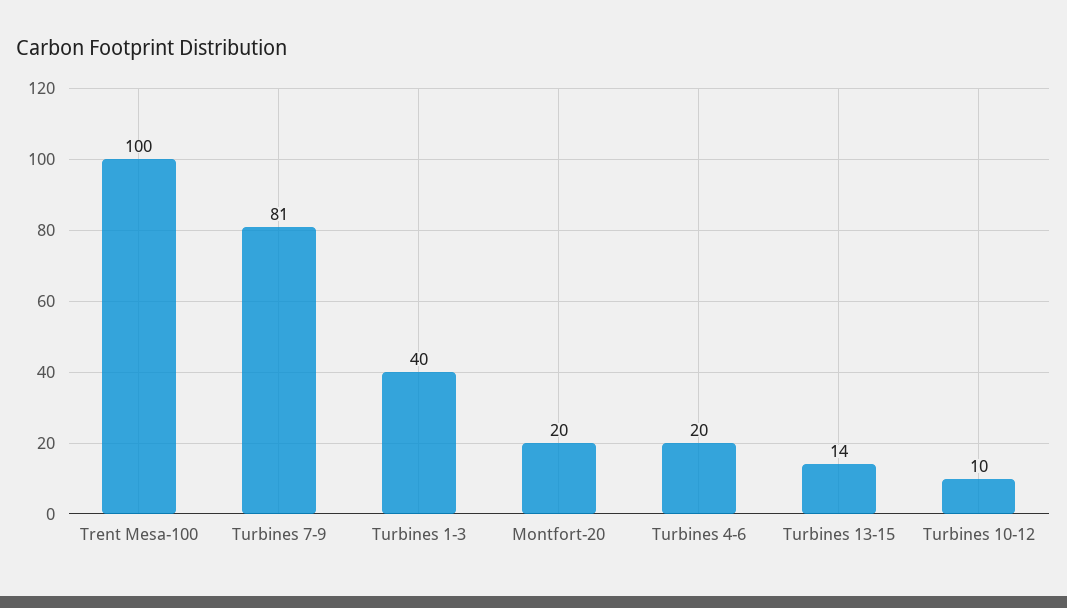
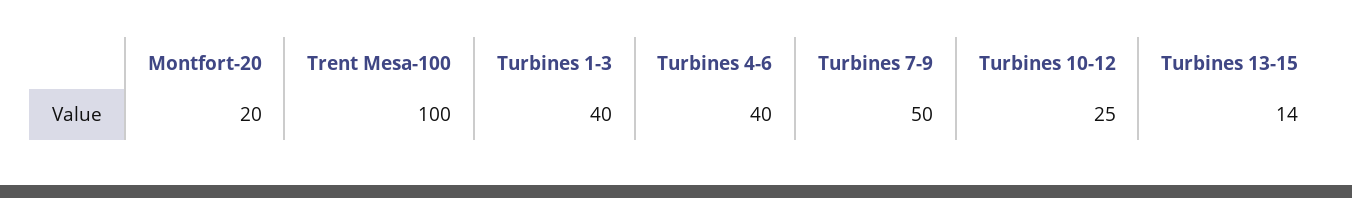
  {
    "Trent Mesa-100": 100,
-   "Turbines 7-9": 81,
+   "Turbines 7-9": 50,
    "Turbines 1-3": 40,
    "Montfort-20": 20,
-   "Turbines 4-6": 20,
+   "Turbines 4-6": 40,
    "Turbines 13-15": 14,
-   "Turbines 10-12": 10
+   "Turbines 10-12": 25
  }

